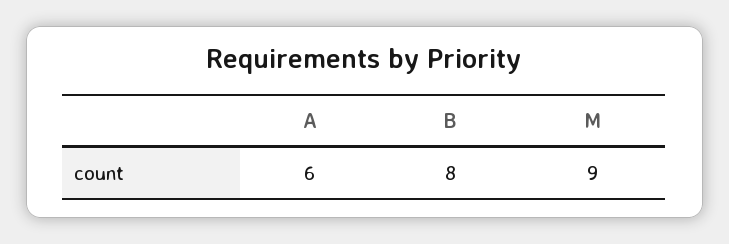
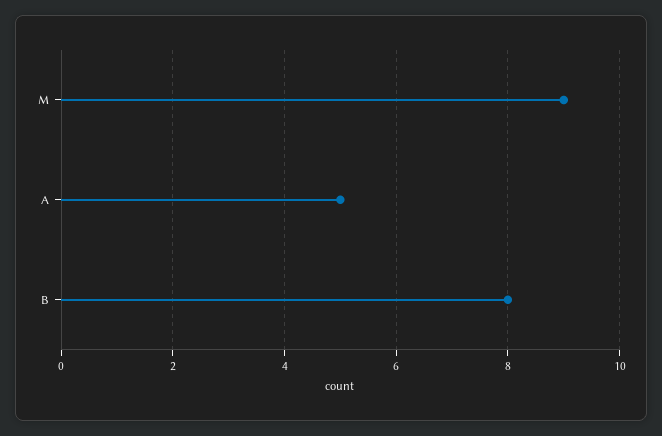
  {
-   "A": 6,
+   "A": 5,
    "B": 8,
    "M": 9
  }

